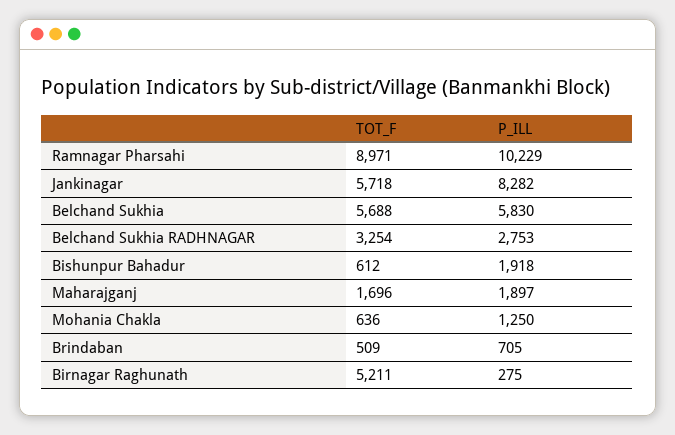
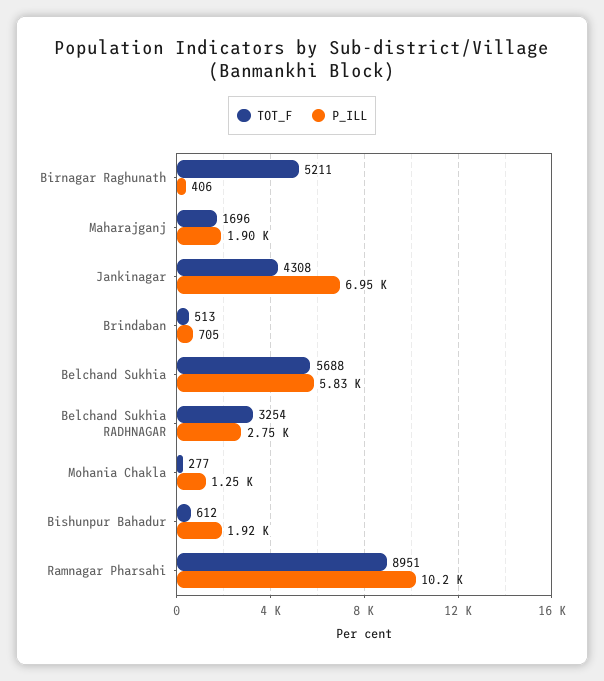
  {
    "TOT_F": {
-     "Ramnagar Pharsahi": 8971,
+     "Ramnagar Pharsahi": 8951,
-     "Jankinagar": 5718,
+     "Jankinagar": 4308,
      "Belchand Sukhia": 5688,
      "Belchand Sukhia RADHNAGAR": 3254,
      "Bishunpur Bahadur": 612,
      "Maharajganj": 1696,
-     "Mohania Chakla": 636,
+     "Mohania Chakla": 277,
-     "Brindaban": 509,
+     "Brindaban": 513,
      "Birnagar Raghunath": 5211
    },
    "P_ILL": {
      "Ramnagar Pharsahi": 10229,
-     "Jankinagar": 8282,
+     "Jankinagar": 6950,
      "Belchand Sukhia": 5830,
      "Belchand Sukhia RADHNAGAR": 2753,
      "Bishunpur Bahadur": 1918,
      "Maharajganj": 1897,
      "Mohania Chakla": 1250,
      "Brindaban": 705,
-     "Birnagar Raghunath": 275
+     "Birnagar Raghunath": 406
    }
  }

